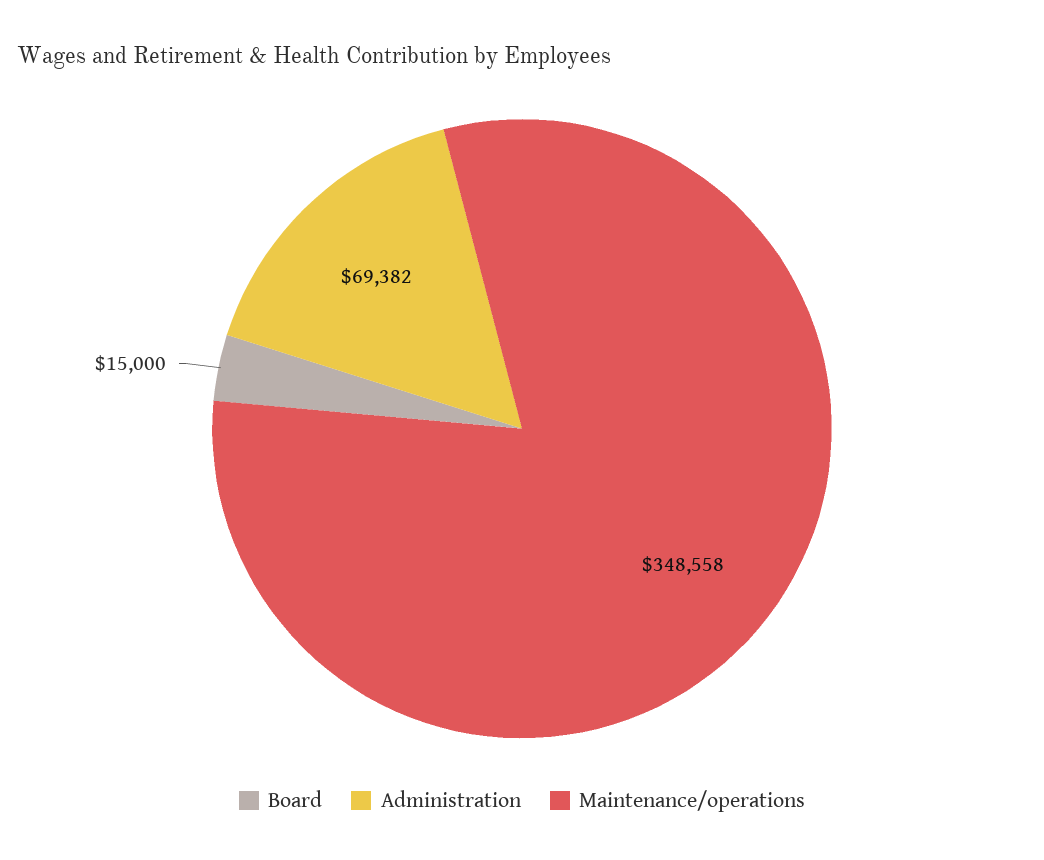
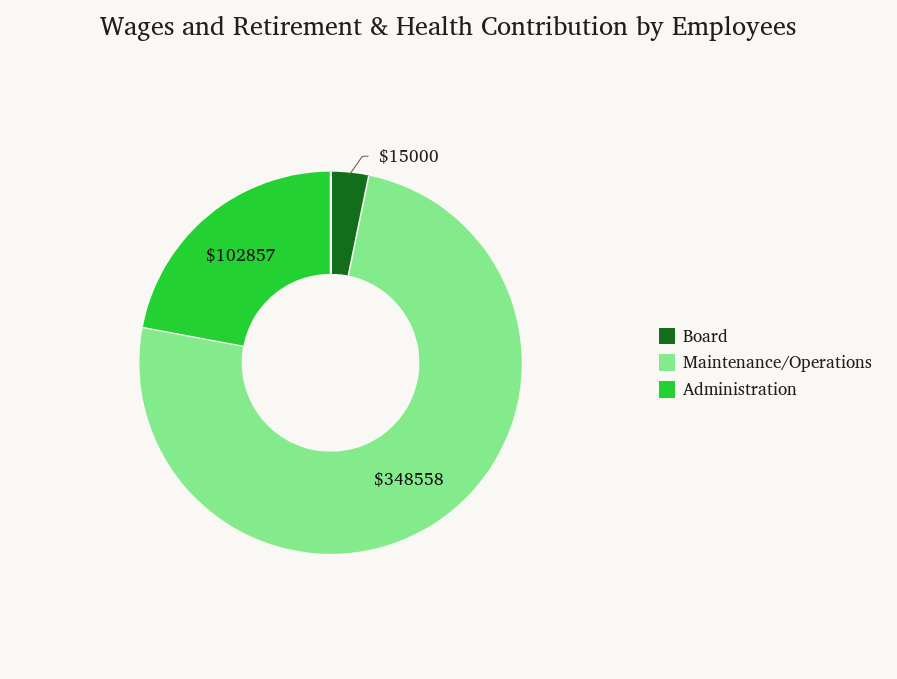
  {
    "Board": 15000,
-   "Administration": 69382,
+   "Administration": 102857,
    "Maintenance/operations": 348558
  }

